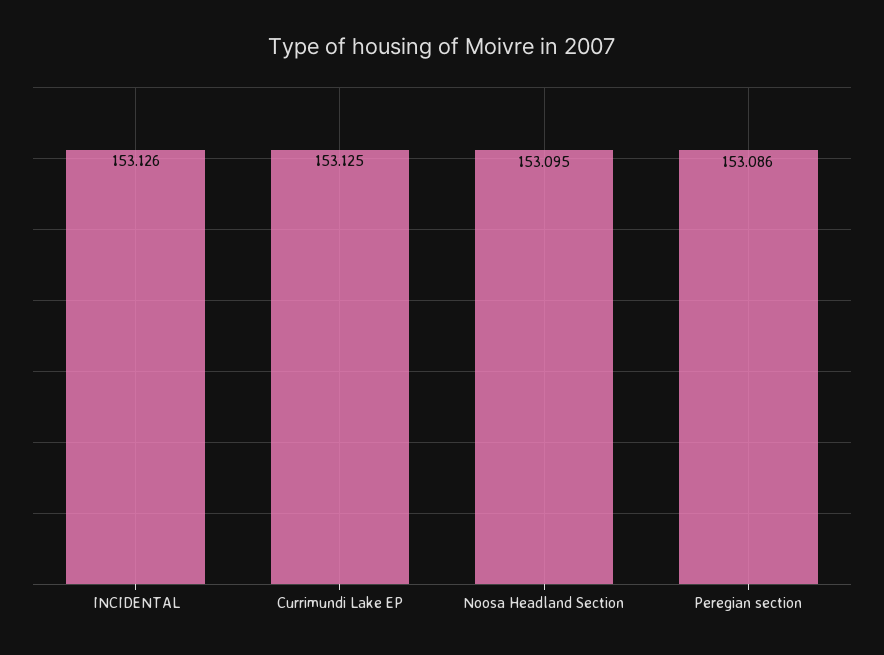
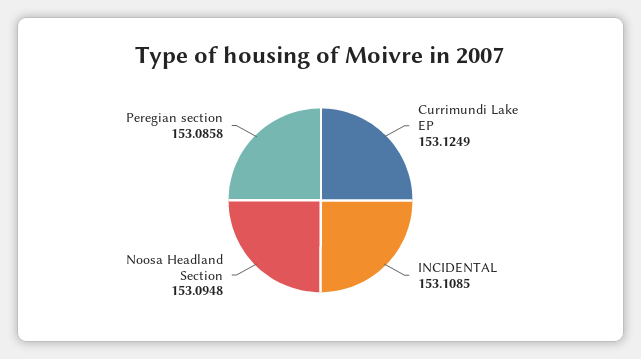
  {
-   "INCIDENTAL": 153.126,
+   "INCIDENTAL": 153.1085,
    "Currimundi Lake EP": 153.1249,
    "Noosa Headland Section": 153.0948,
    "Peregian section": 153.0858
  }

